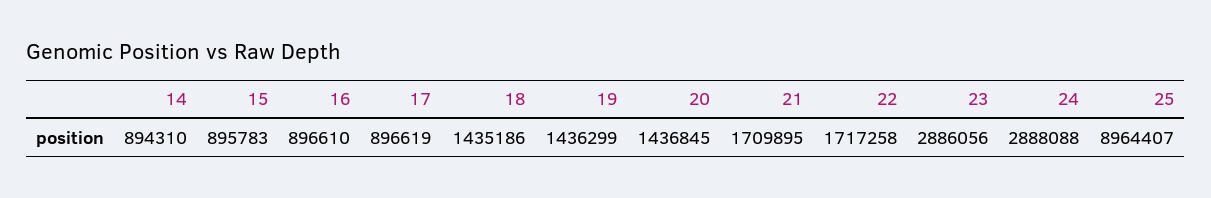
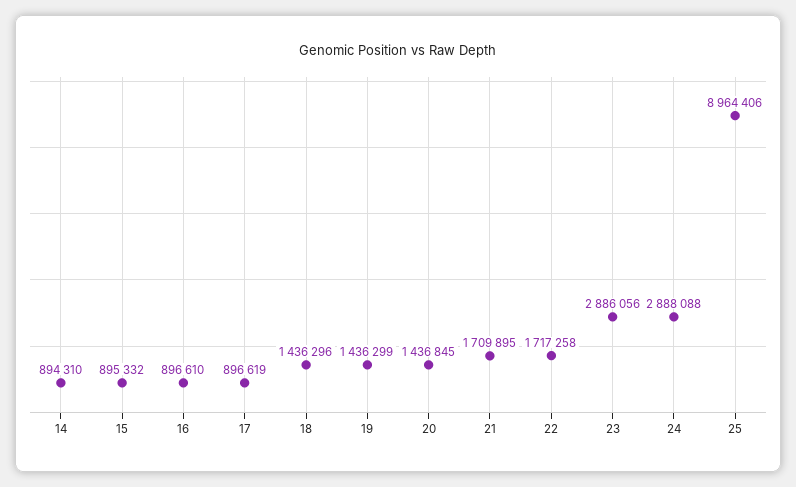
  {
    "14": 894310,
-   "15": 895783,
+   "15": 895332,
    "16": 896610,
    "17": 896619,
-   "18": 1435186,
+   "18": 1436296,
    "19": 1436299,
    "20": 1436845,
    "21": 1709895,
    "22": 1717258,
    "23": 2886056,
    "24": 2888088,
-   "25": 8964407
+   "25": 8964406
  }

